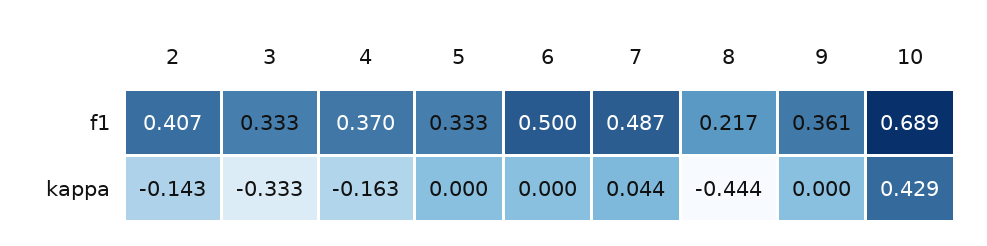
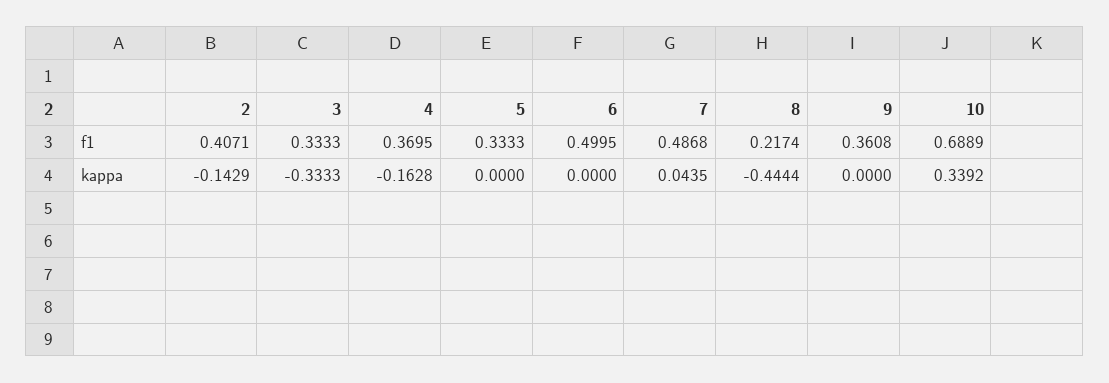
  {
    "2": {
      "f1": 0.4071,
      "kappa": -0.1429
    },
    "3": {
      "f1": 0.3333,
      "kappa": -0.3333
    },
    "4": {
      "f1": 0.3695,
      "kappa": -0.1628
    },
    "5": {
      "f1": 0.3333,
      "kappa": 0
    },
    "6": {
      "f1": 0.4995,
      "kappa": 0
    },
    "7": {
      "f1": 0.4868,
      "kappa": 0.0435
    },
    "8": {
      "f1": 0.2174,
      "kappa": -0.4444
    },
    "9": {
      "f1": 0.3608,
      "kappa": 0
    },
    "10": {
      "f1": 0.6889,
-     "kappa": 0.429
+     "kappa": 0.3392
    }
  }

